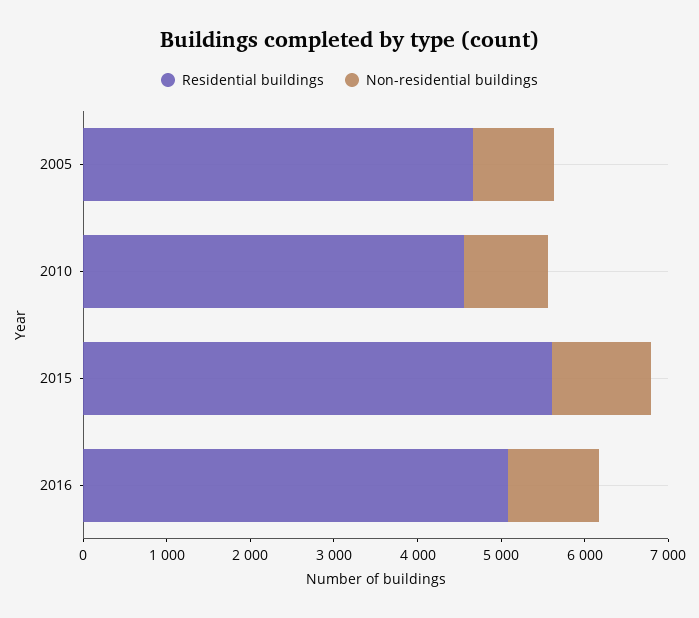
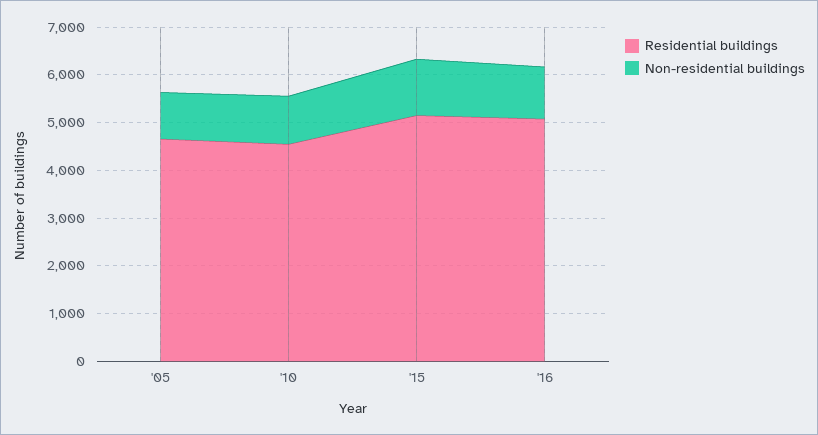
  {
    "Residential buildings": {
      "2005": 4600,
      "2010": 4600,
-     "2015": 5600,
+     "2015": 5200,
      "2016": 5000
    },
    "Non-residential buildings": {
      "2005": 1000,
      "2010": 1000,
      "2015": 1200,
      "2016": 1000
    }
  }

